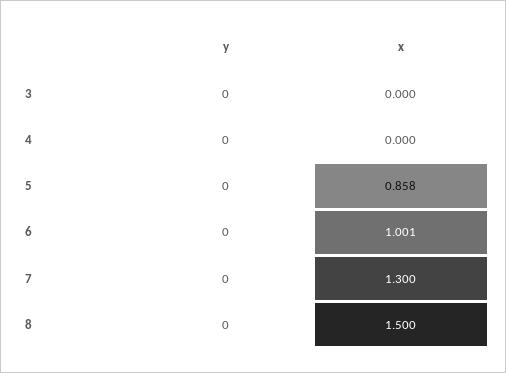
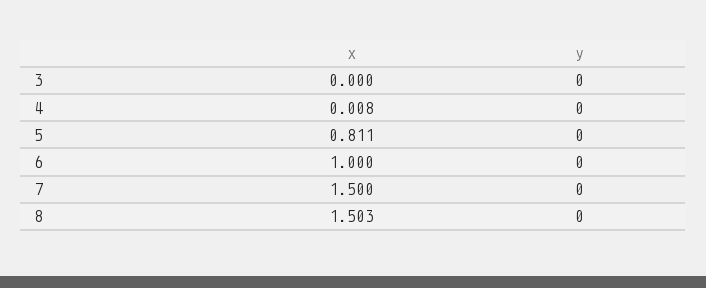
  {
    "y": {
      "3": 0,
      "4": 0,
      "5": 0,
      "6": 0,
      "7": 0,
      "8": 0
    },
    "x": {
      "3": 0,
-     "4": 0,
+     "4": 0.008,
-     "5": 0.858,
+     "5": 0.811,
-     "6": 1.001,
+     "6": 1,
-     "7": 1.3,
+     "7": 1.5,
-     "8": 1.5
+     "8": 1.503
    }
  }

